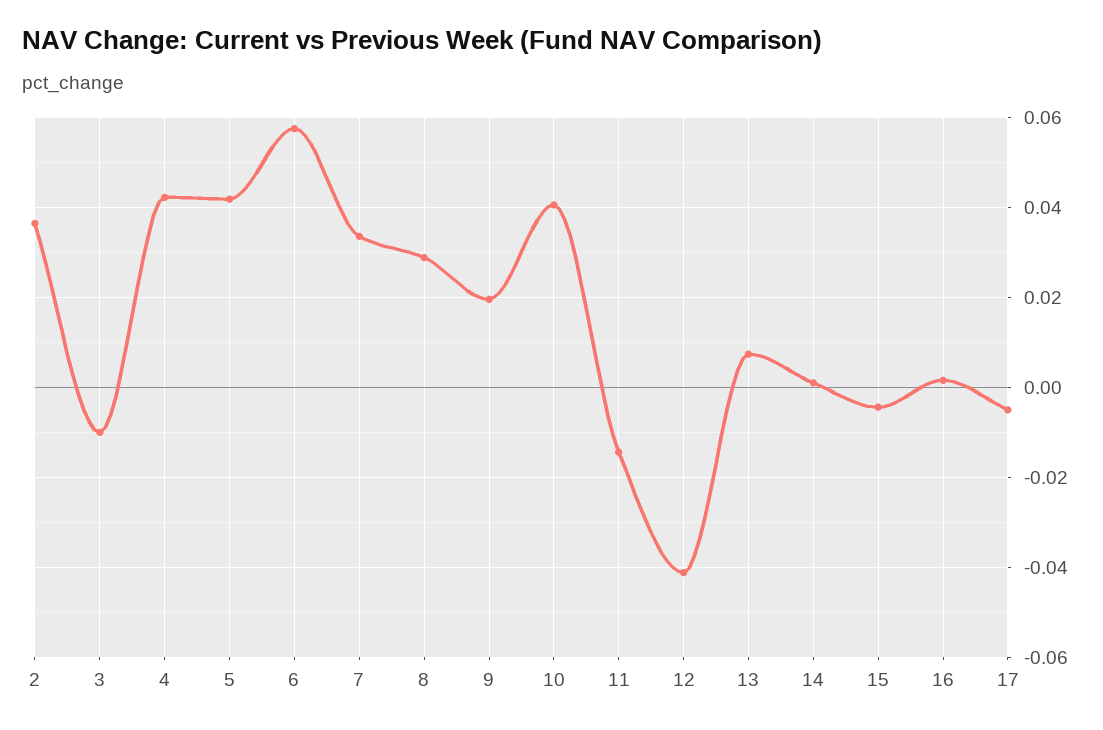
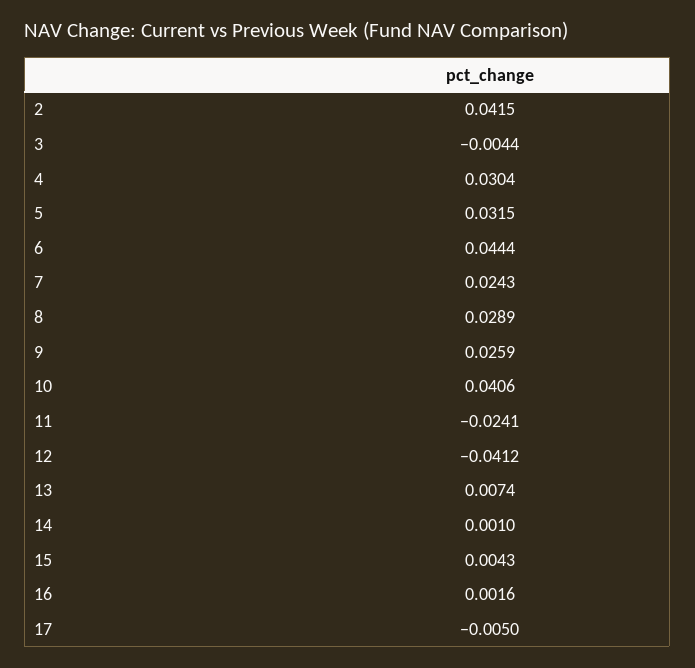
  {
-   "2": 0.036,
+   "2": 0.0415,
-   "3": -0.01,
+   "3": -0.0044,
-   "4": 0.042,
+   "4": 0.0304,
-   "5": 0.042,
+   "5": 0.0315,
-   "6": 0.058,
+   "6": 0.0444,
-   "7": 0.034,
+   "7": 0.0243,
    "8": 0.0289,
-   "9": 0.02,
+   "9": 0.0259,
    "10": 0.0406,
-   "11": -0.014,
+   "11": -0.0241,
    "12": -0.0412,
    "13": 0.0074,
    "14": 0.001,
-   "15": -0.004,
+   "15": 0.0043,
    "16": 0.0016,
    "17": -0.005
  }

